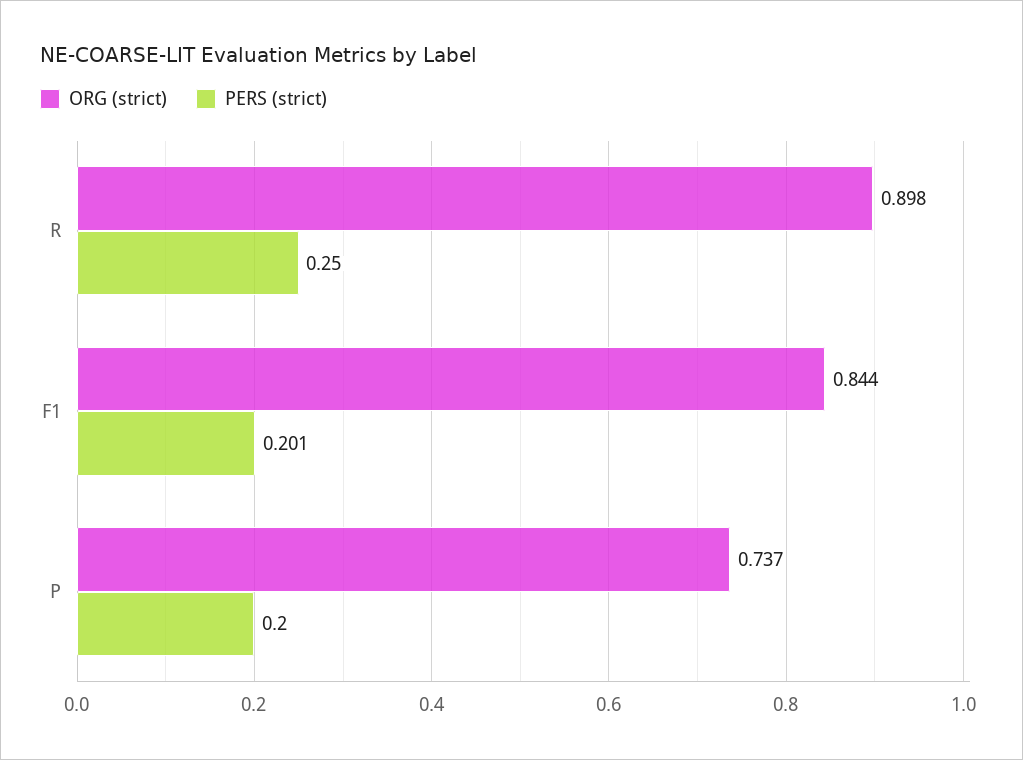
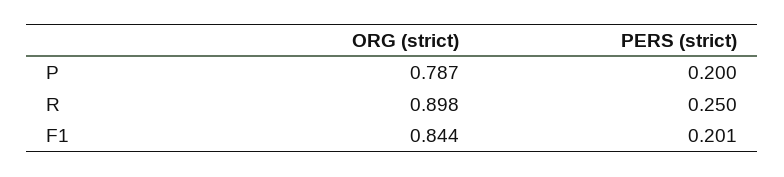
  {
    "ORG (strict)": {
      "R": 0.898,
      "F1": 0.844,
-     "P": 0.737
+     "P": 0.787
    },
    "PERS (strict)": {
      "R": 0.25,
      "F1": 0.201,
      "P": 0.2
    }
  }

